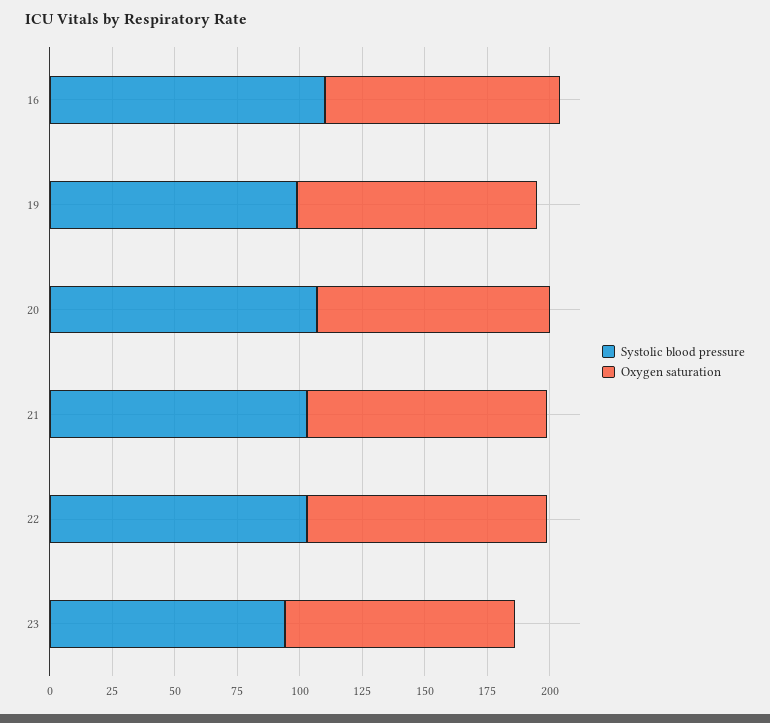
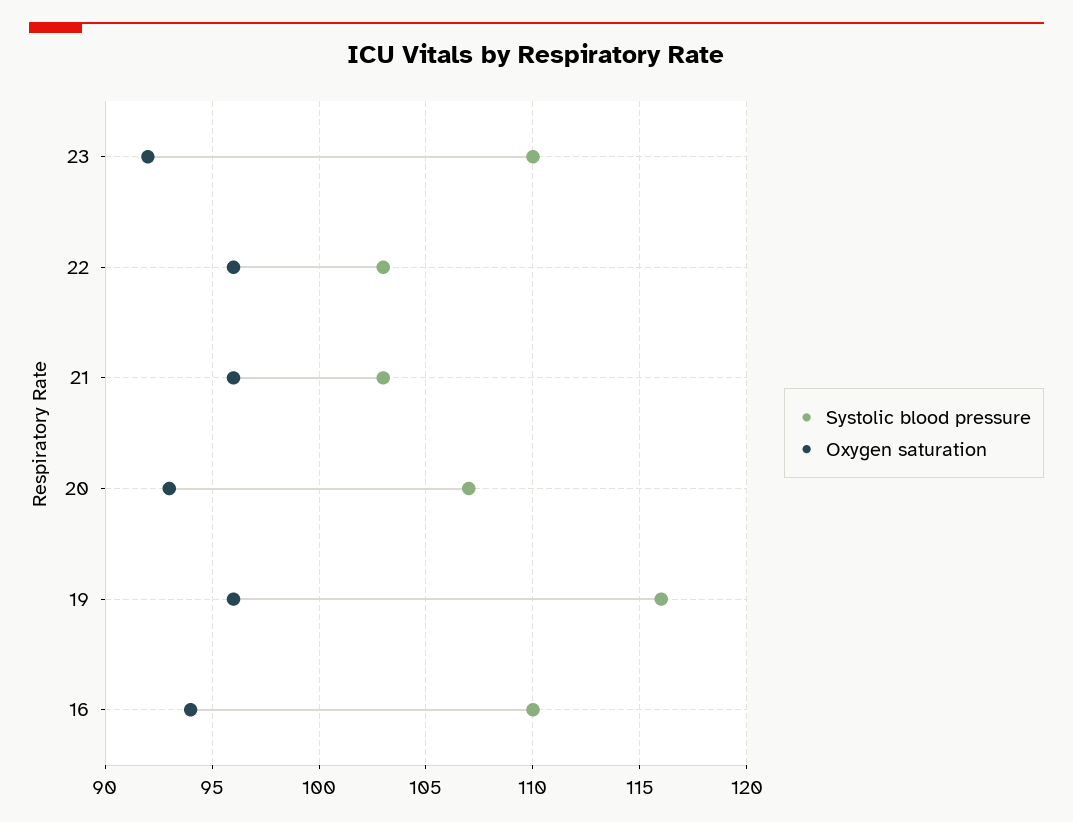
  {
    "Systolic blood pressure": {
      "16": 110,
-     "19": 100,
+     "19": 116,
      "20": 107,
      "21": 103,
      "22": 103,
-     "23": 95
+     "23": 110
    },
    "Oxygen saturation": {
      "16": 94,
      "19": 96,
      "20": 93,
      "21": 96,
      "22": 96,
      "23": 92
    }
  }

